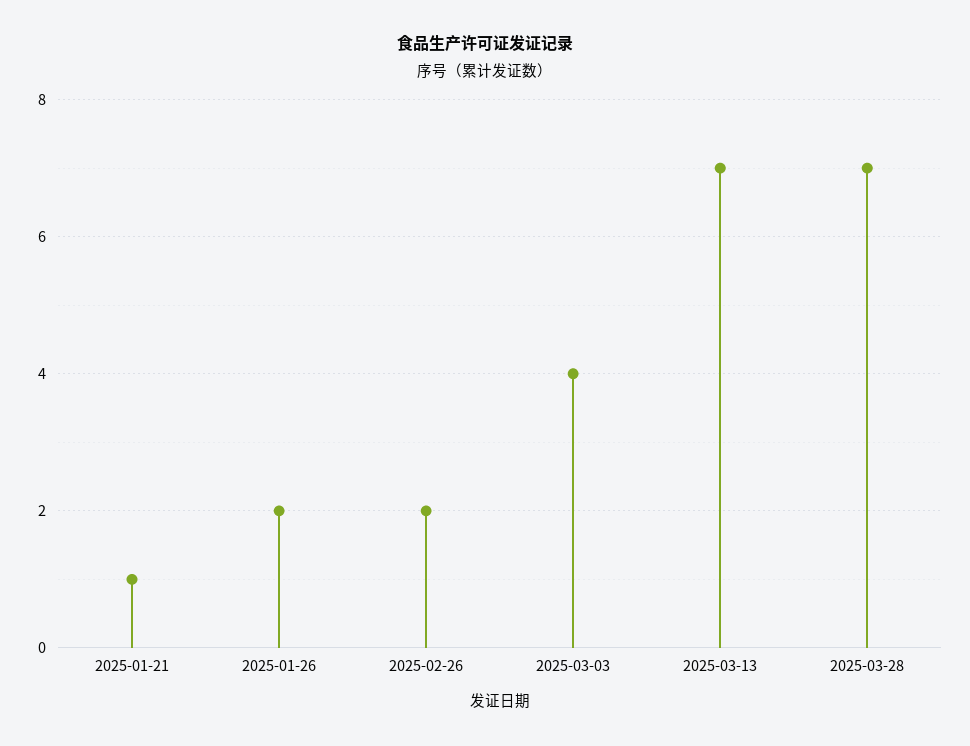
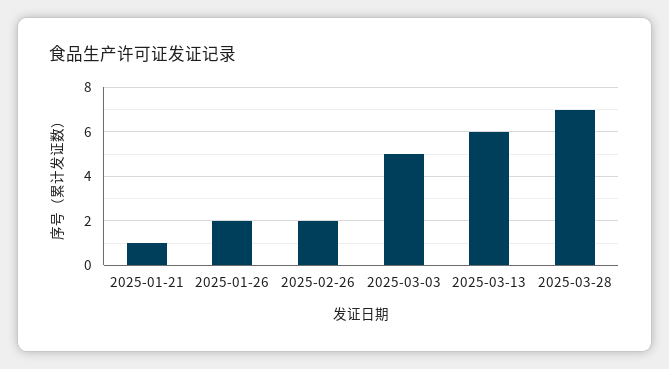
  {
    "2025-01-21": 1,
    "2025-01-26": 2,
    "2025-02-26": 2,
-   "2025-03-03": 4,
+   "2025-03-03": 5,
-   "2025-03-13": 7,
+   "2025-03-13": 6,
    "2025-03-28": 7
  }

